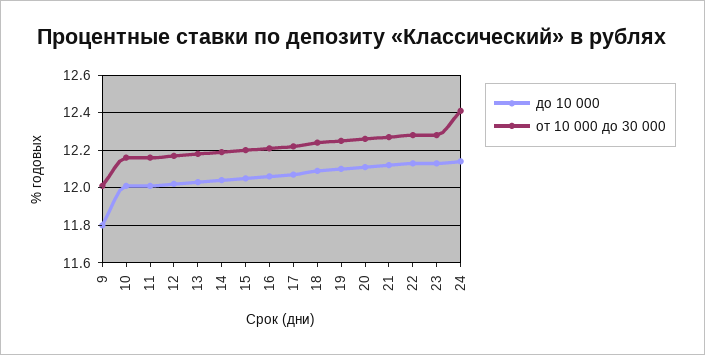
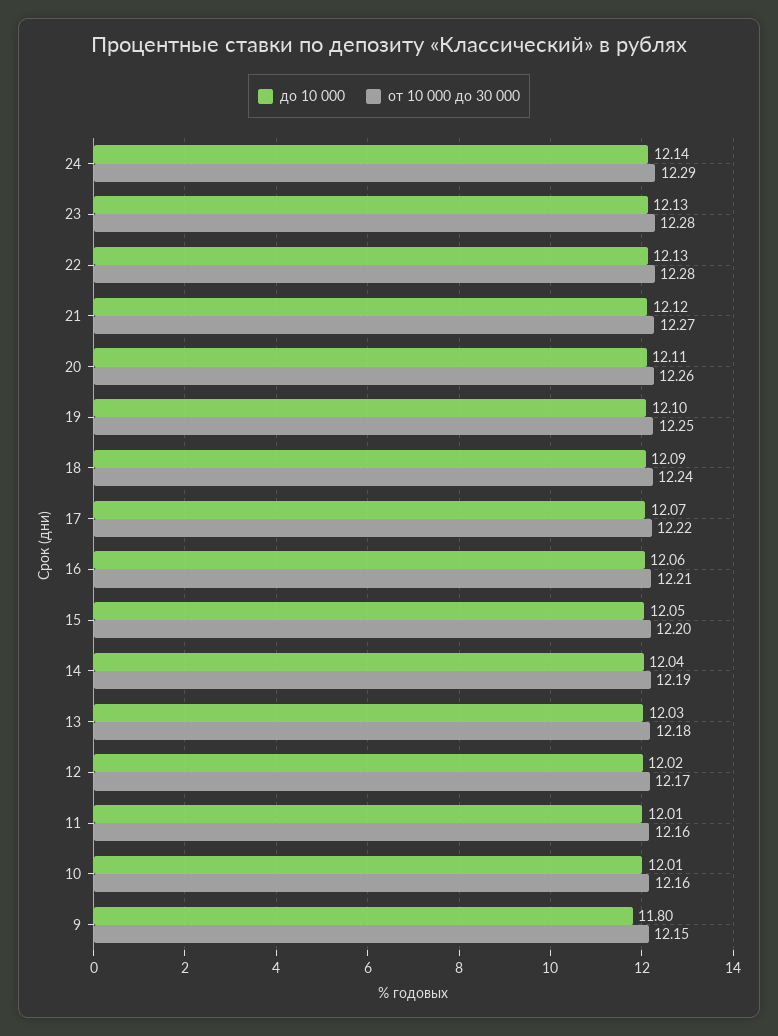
  {
    "до 10 000": {
      "9": 11.8,
      "10": 12.01,
      "11": 12.01,
      "12": 12.02,
      "13": 12.03,
      "14": 12.04,
      "15": 12.05,
      "16": 12.06,
      "17": 12.07,
      "18": 12.09,
      "19": 12.1,
      "20": 12.11,
      "21": 12.12,
      "22": 12.13,
      "23": 12.13,
      "24": 12.14
    },
    "от 10 000 до 30 000": {
-     "9": 12,
+     "9": 12.15,
      "10": 12.16,
      "11": 12.16,
      "12": 12.17,
      "13": 12.18,
      "14": 12.19,
      "15": 12.2,
      "16": 12.21,
      "17": 12.22,
      "18": 12.24,
      "19": 12.25,
      "20": 12.26,
      "21": 12.27,
      "22": 12.28,
      "23": 12.28,
-     "24": 12.4
+     "24": 12.29
    }
  }

